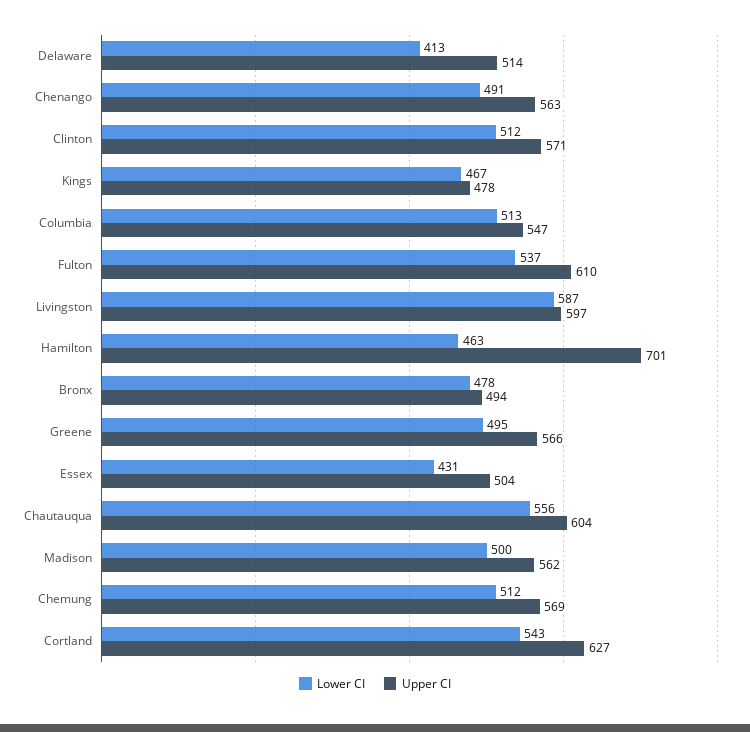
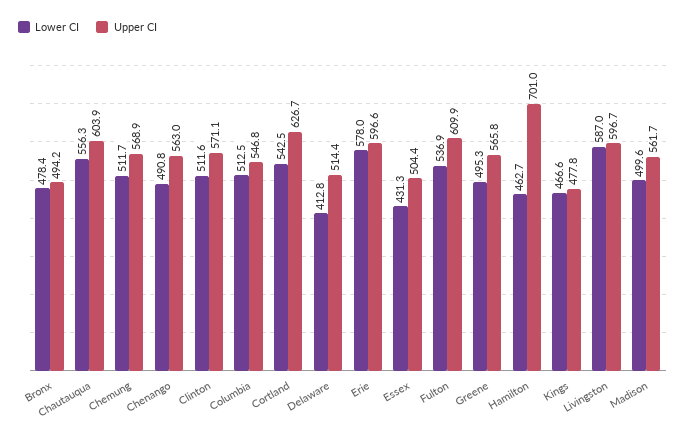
  {
    "Lower CI": {
      "Delaware": 412.8,
      "Chenango": 490.8,
      "Clinton": 511.6,
      "Kings": 466.6,
      "Columbia": 512.5,
      "Fulton": 536.9,
      "Livingston": 587,
      "Hamilton": 462.7,
      "Bronx": 478.4,
      "Greene": 495.3,
      "Essex": 431.3,
      "Chautauqua": 556.3,
      "Madison": 499.6,
      "Chemung": 511.7,
-     "Cortland": 542.5
+     "Cortland": 542.5,
+     "Erie": 578
    },
    "Upper CI": {
      "Delaware": 514.4,
      "Chenango": 563,
      "Clinton": 571.1,
      "Kings": 477.8,
      "Columbia": 546.8,
      "Fulton": 609.9,
      "Livingston": 596.7,
      "Hamilton": 701,
      "Bronx": 494.2,
      "Greene": 565.8,
      "Essex": 504.4,
      "Chautauqua": 603.9,
      "Madison": 561.7,
      "Chemung": 568.9,
-     "Cortland": 626.7
+     "Cortland": 626.7,
+     "Erie": 596.6
    }
  }

